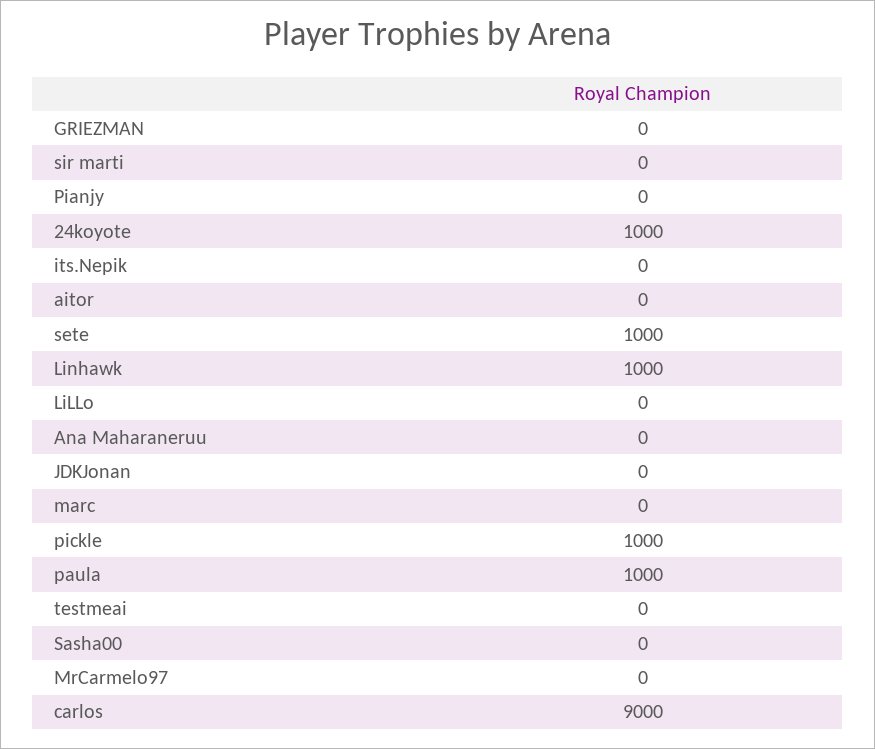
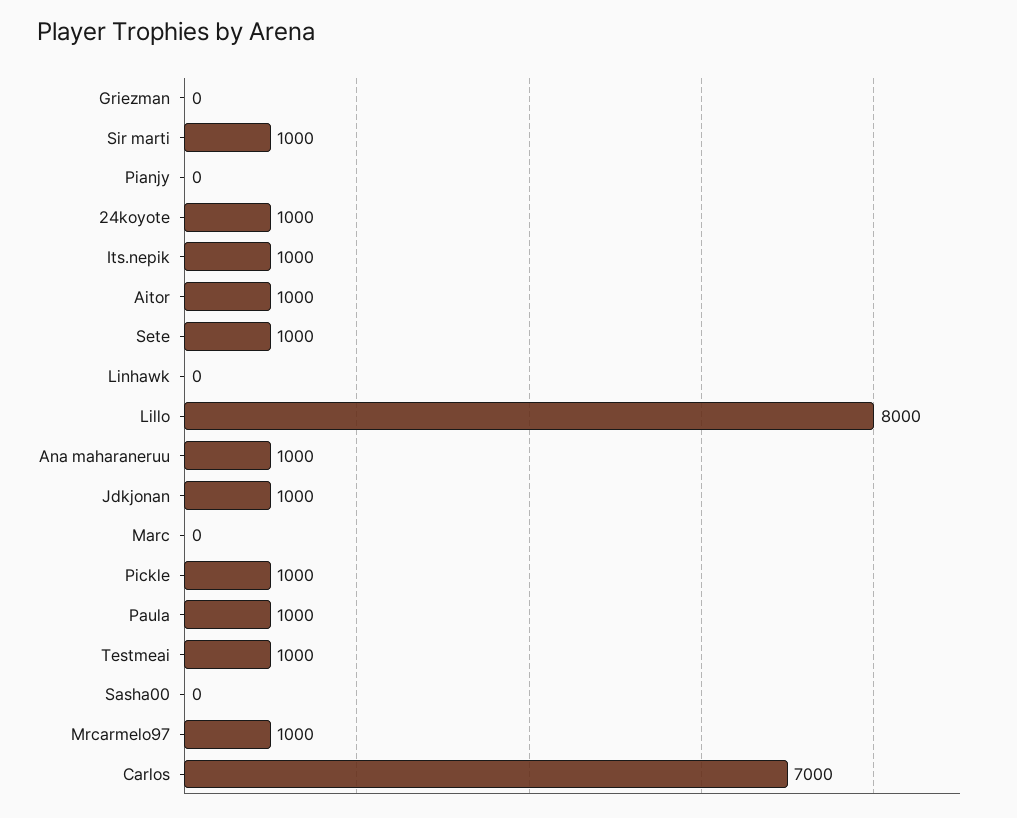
  {
    "GRIEZMAN": 0,
-   "sir marti": 0,
+   "sir marti": 1000,
    "Pianjy": 0,
    "24koyote": 1000,
-   "its.Nepik": 0,
+   "its.Nepik": 1000,
-   "aitor": 0,
+   "aitor": 1000,
    "sete": 1000,
-   "Linhawk": 1000,
+   "Linhawk": 0,
-   "LiLLo": 0,
+   "LiLLo": 8000,
-   "Ana Maharaneruu": 0,
+   "Ana Maharaneruu": 1000,
-   "JDKJonan": 0,
+   "JDKJonan": 1000,
    "marc": 0,
    "pickle": 1000,
    "paula": 1000,
-   "testmeai": 0,
+   "testmeai": 1000,
    "Sasha00": 0,
-   "MrCarmelo97": 0,
+   "MrCarmelo97": 1000,
-   "carlos": 9000
+   "carlos": 7000
  }

